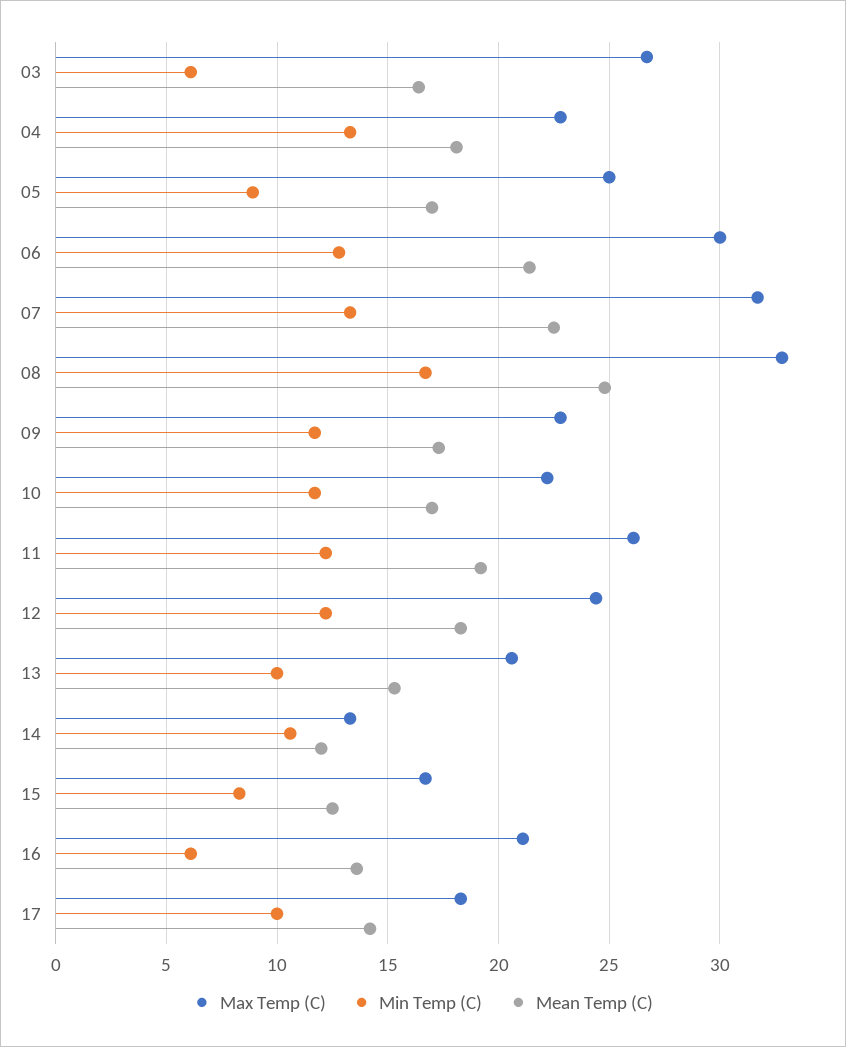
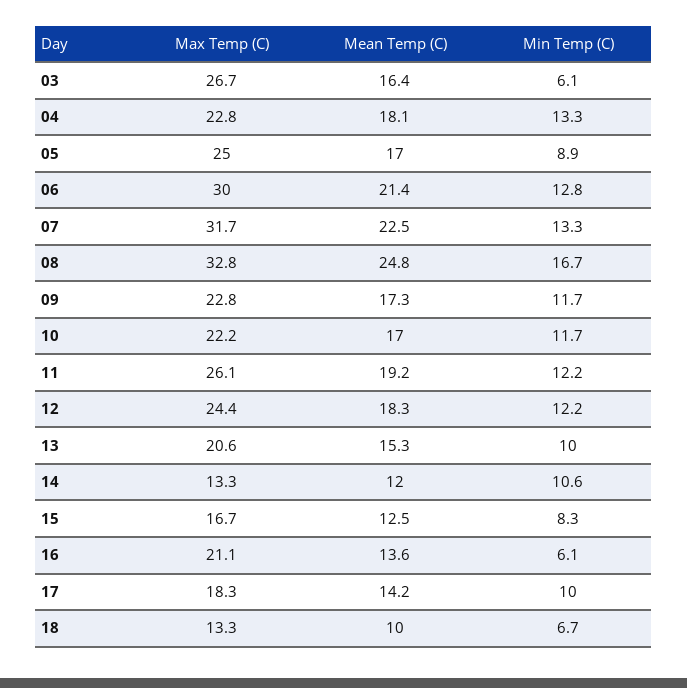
  {
    "Max Temp (C)": {
      "03": 26.7,
      "04": 22.8,
      "05": 25,
      "06": 30,
      "07": 31.7,
      "08": 32.8,
      "09": 22.8,
      "10": 22.2,
      "11": 26.1,
      "12": 24.4,
      "13": 20.6,
      "14": 13.3,
      "15": 16.7,
      "16": 21.1,
-     "17": 18.3
+     "17": 18.3,
+     "18": 13.3
    },
    "Min Temp (C)": {
      "03": 6.1,
      "04": 13.3,
      "05": 8.9,
      "06": 12.8,
      "07": 13.3,
      "08": 16.7,
      "09": 11.7,
      "10": 11.7,
      "11": 12.2,
      "12": 12.2,
      "13": 10,
      "14": 10.6,
      "15": 8.3,
      "16": 6.1,
-     "17": 10
+     "17": 10,
+     "18": 6.7
    },
    "Mean Temp (C)": {
      "03": 16.4,
      "04": 18.1,
      "05": 17,
      "06": 21.4,
      "07": 22.5,
      "08": 24.8,
      "09": 17.3,
      "10": 17,
      "11": 19.2,
      "12": 18.3,
      "13": 15.3,
      "14": 12,
      "15": 12.5,
      "16": 13.6,
-     "17": 14.2
+     "17": 14.2,
+     "18": 10
    }
  }

